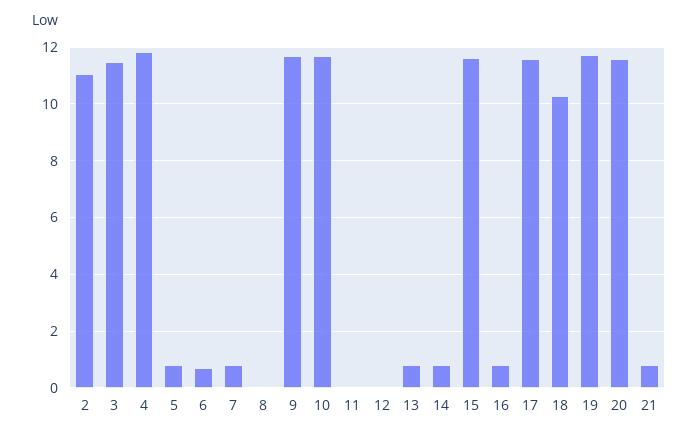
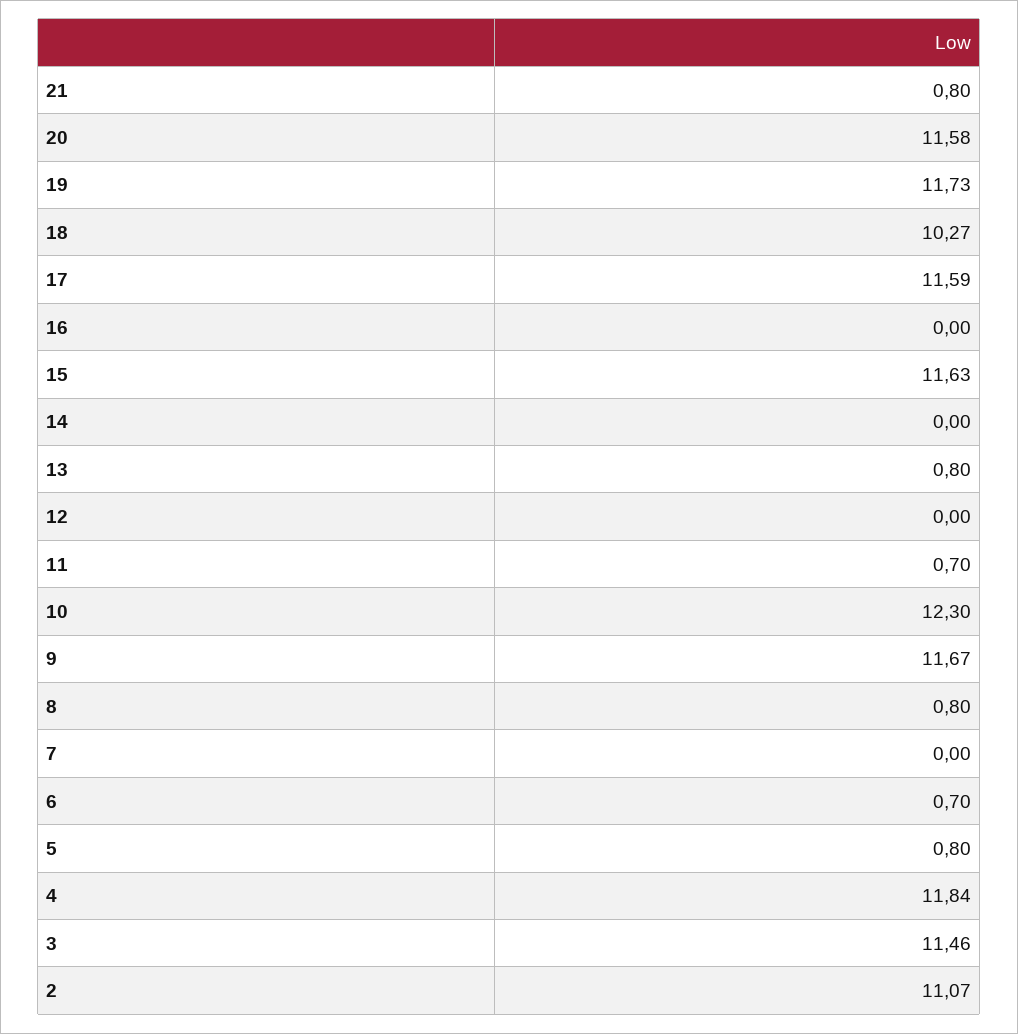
  {
    "2": 11.07,
    "3": 11.46,
    "4": 11.84,
    "5": 0.8,
    "6": 0.7,
-   "7": 0.75,
+   "7": 0,
-   "8": 0,
+   "8": 0.8,
    "9": 11.67,
-   "10": 11.75,
+   "10": 12.3,
-   "11": 0,
+   "11": 0.7,
    "12": 0,
    "13": 0.8,
-   "14": 0.75,
+   "14": 0,
    "15": 11.63,
-   "16": 0.75,
+   "16": 0,
    "17": 11.59,
    "18": 10.27,
    "19": 11.73,
    "20": 11.58,
    "21": 0.8
  }

